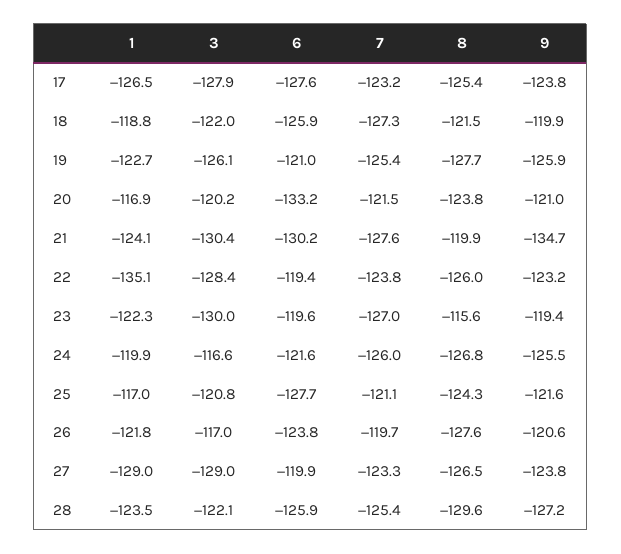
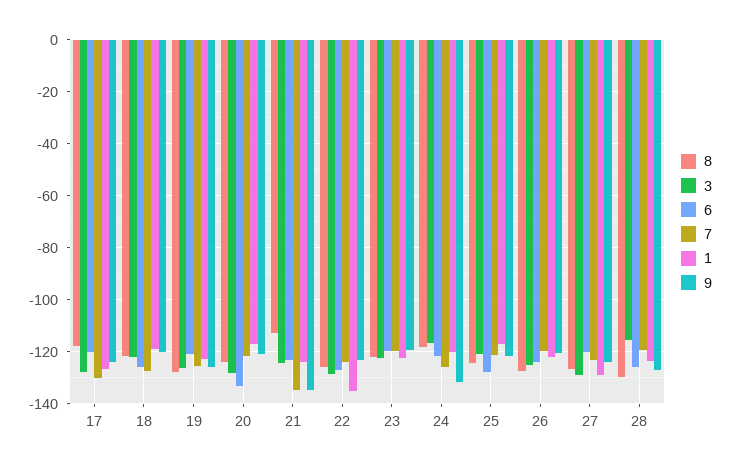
  {
    "1": {
      "17": -126.5,
      "18": -118.8,
      "19": -122.7,
      "20": -116.9,
      "21": -124.1,
      "22": -135.1,
      "23": -122.3,
      "24": -119.9,
      "25": -117,
      "26": -121.8,
      "27": -129,
      "28": -123.5
    },
    "3": {
      "17": -127.9,
      "18": -122,
      "19": -126.1,
-     "20": -120.2,
+     "20": -127.5,
-     "21": -130.4,
+     "21": -125,
      "22": -128.4,
-     "23": -130,
+     "23": -122.5,
      "24": -116.6,
      "25": -120.8,
-     "26": -117,
+     "26": -125,
      "27": -129,
-     "28": -122.1
+     "28": -115
    },
    "6": {
-     "17": -127.6,
+     "17": -120,
      "18": -125.9,
      "19": -121,
      "20": -133.2,
-     "21": -130.2,
+     "21": -122.5,
-     "22": -119.4,
+     "22": -127.5,
      "23": -119.6,
      "24": -121.6,
      "25": -127.7,
      "26": -123.8,
      "27": -119.9,
      "28": -125.9
    },
    "7": {
-     "17": -123.2,
+     "17": -130,
      "18": -127.3,
      "19": -125.4,
      "20": -121.5,
-     "21": -127.6,
+     "21": -135,
      "22": -123.8,
-     "23": -127,
+     "23": -120,
      "24": -126,
      "25": -121.1,
      "26": -119.7,
      "27": -123.3,
-     "28": -125.4
+     "28": -120
    },
    "8": {
-     "17": -125.4,
+     "17": -117.5,
      "18": -121.5,
      "19": -127.7,
      "20": -123.8,
-     "21": -119.9,
+     "21": -112.5,
      "22": -126,
-     "23": -115.6,
+     "23": -122.5,
-     "24": -126.8,
+     "24": -117.5,
      "25": -124.3,
      "26": -127.6,
      "27": -126.5,
      "28": -129.6
    },
    "9": {
      "17": -123.8,
      "18": -119.9,
      "19": -125.9,
      "20": -121,
      "21": -134.7,
      "22": -123.2,
      "23": -119.4,
-     "24": -125.5,
+     "24": -132.5,
      "25": -121.6,
      "26": -120.6,
      "27": -123.8,
      "28": -127.2
    }
  }

